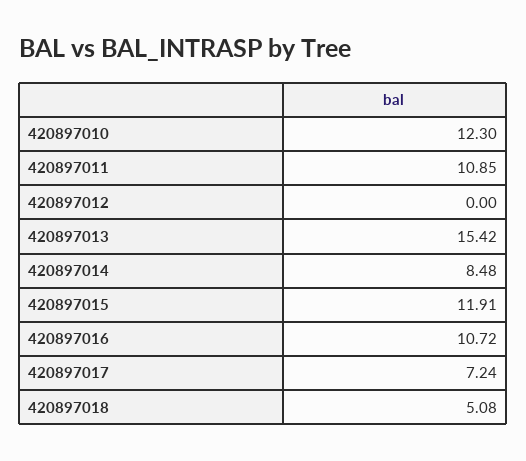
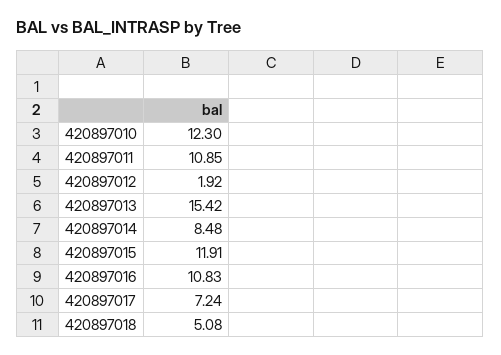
  {
    "420897010": 12.3,
    "420897011": 10.85,
-   "420897012": 0,
+   "420897012": 1.92,
    "420897013": 15.42,
    "420897014": 8.48,
    "420897015": 11.91,
-   "420897016": 10.72,
+   "420897016": 10.83,
    "420897017": 7.24,
    "420897018": 5.08
  }

